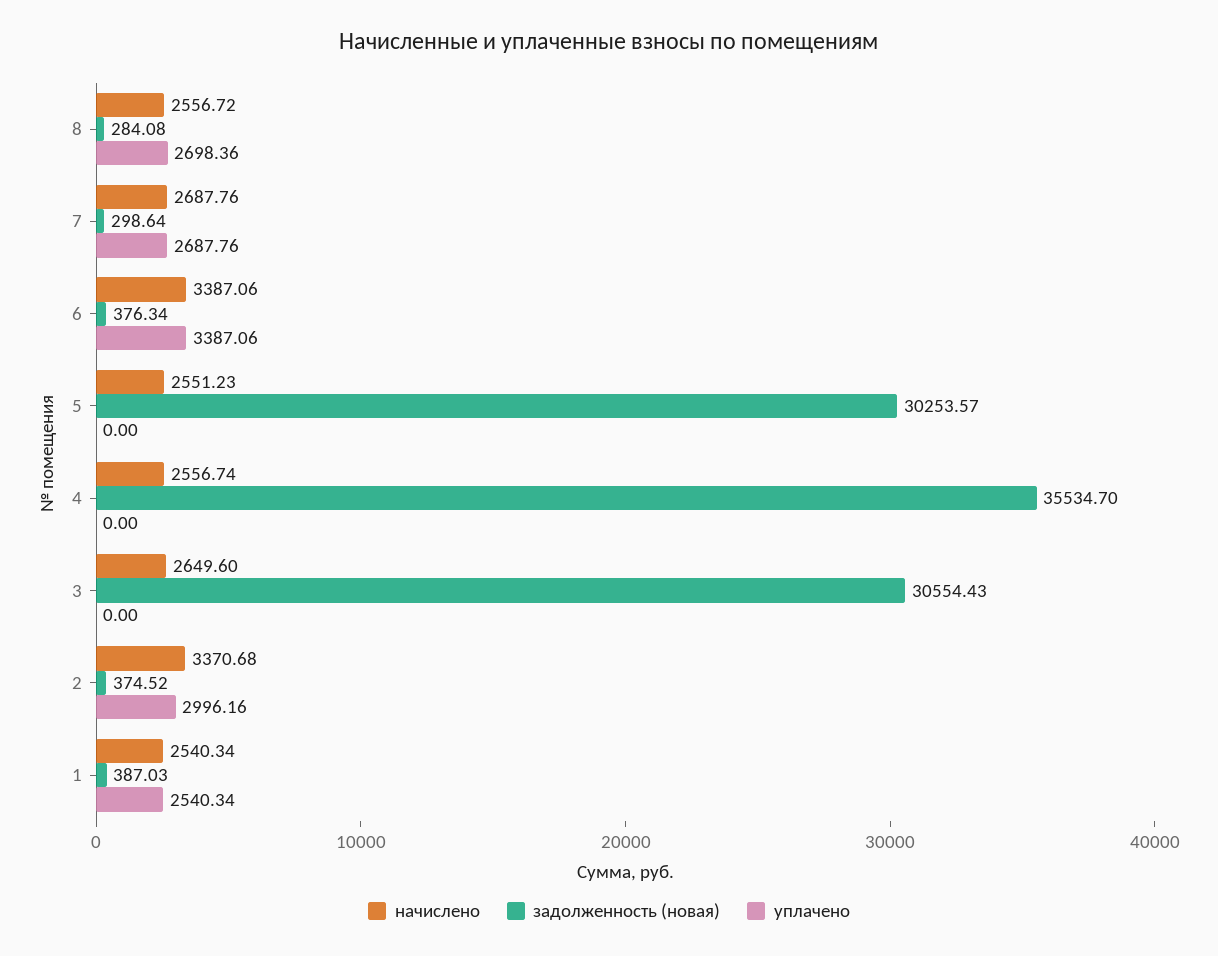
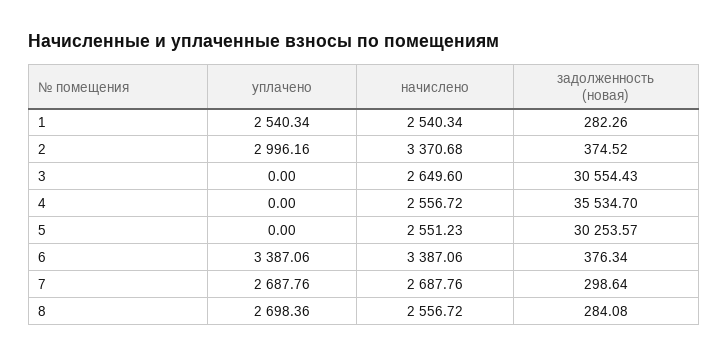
  {
    "начислено": {
      "8": 2556.72,
      "7": 2687.76,
      "6": 3387.06,
      "5": 2551.23,
-     "4": 2556.74,
+     "4": 2556.72,
      "3": 2649.6,
      "2": 3370.68,
      "1": 2540.34
    },
    "задолженность (новая)": {
      "8": 284.08,
      "7": 298.64,
      "6": 376.34,
      "5": 30253.57,
      "4": 35534.7,
      "3": 30554.43,
      "2": 374.52,
-     "1": 387.03
+     "1": 282.26
    },
    "уплачено": {
      "8": 2698.36,
      "7": 2687.76,
      "6": 3387.06,
      "5": 0,
      "4": 0,
      "3": 0,
      "2": 2996.16,
      "1": 2540.34
    }
  }

